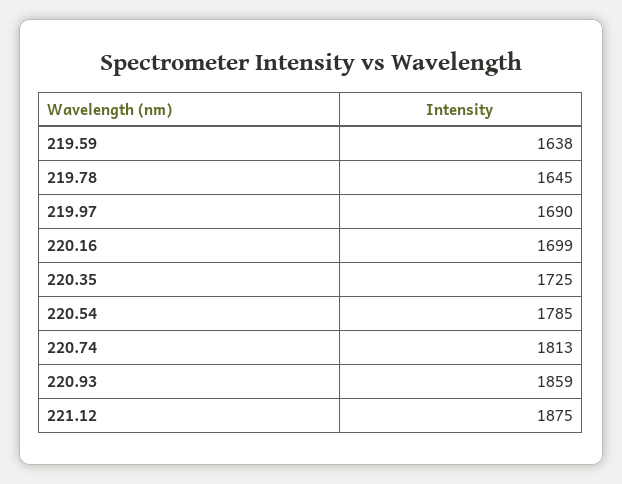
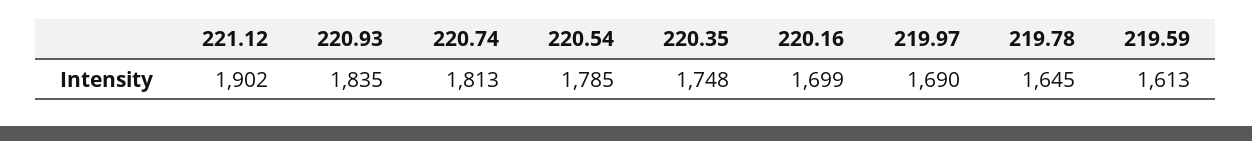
  {
-   "219.59": 1638,
+   "219.59": 1613,
    "219.78": 1645,
    "219.97": 1690,
    "220.16": 1699,
-   "220.35": 1725,
+   "220.35": 1748,
    "220.54": 1785,
    "220.74": 1813,
-   "220.93": 1859,
+   "220.93": 1835,
-   "221.12": 1875
+   "221.12": 1902
  }

